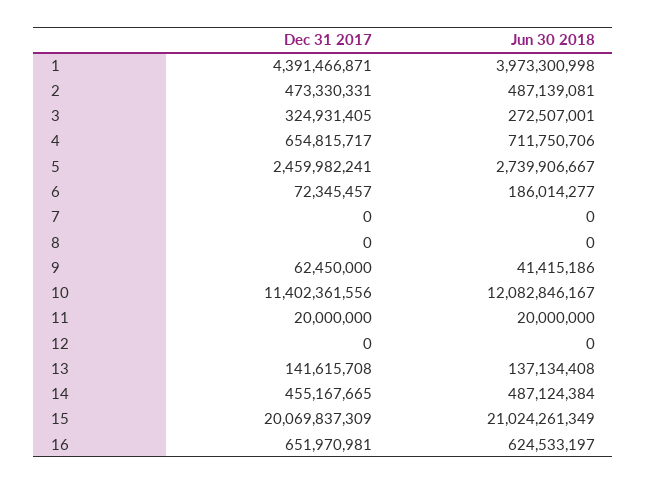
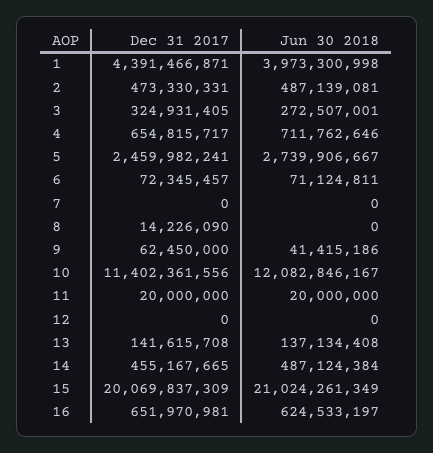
  {
    "Dec 31 2017": {
      "1": 4391466871,
      "2": 473330331,
      "3": 324931405,
      "4": 654815717,
      "5": 2459982241,
      "6": 72345457,
      "7": 0,
-     "8": 0,
+     "8": 14226090,
      "9": 62450000,
      "10": 11402361556,
      "11": 20000000,
      "12": 0,
      "13": 141615708,
      "14": 455167665,
      "15": 20069837309,
      "16": 651970981
    },
    "Jun 30 2018": {
      "1": 3973300998,
      "2": 487139081,
      "3": 272507001,
-     "4": 711750706,
+     "4": 711762646,
      "5": 2739906667,
-     "6": 186014277,
+     "6": 71124811,
      "7": 0,
      "8": 0,
      "9": 41415186,
      "10": 12082846167,
      "11": 20000000,
      "12": 0,
      "13": 137134408,
      "14": 487124384,
      "15": 21024261349,
      "16": 624533197
    }
  }

